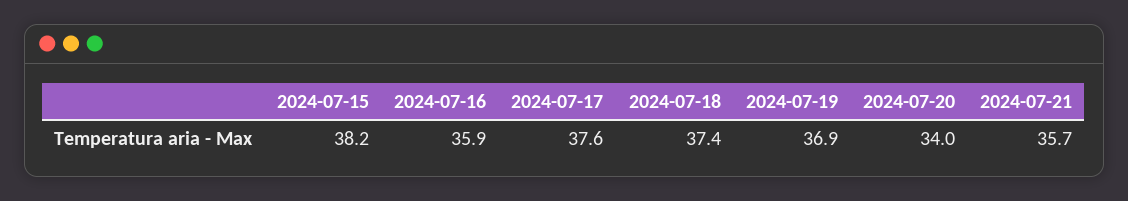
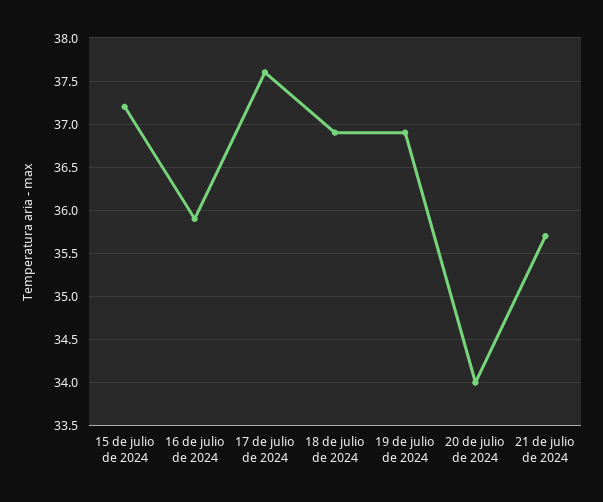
  {
-   "2024-07-15": 38.2,
+   "2024-07-15": 37.2,
    "2024-07-16": 35.9,
    "2024-07-17": 37.6,
-   "2024-07-18": 37.4,
+   "2024-07-18": 36.9,
    "2024-07-19": 36.9,
    "2024-07-20": 34,
    "2024-07-21": 35.7
  }

